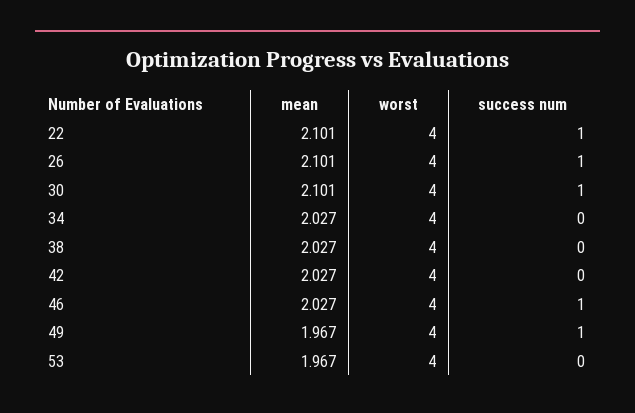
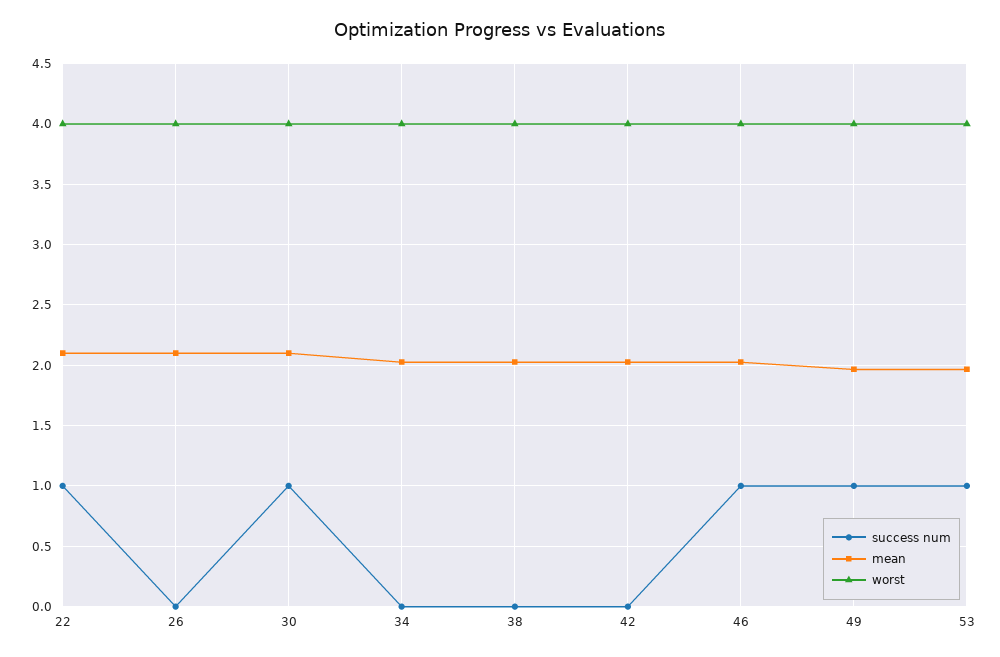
  {
    "mean": {
      "22": 2.101,
      "26": 2.101,
      "30": 2.101,
      "34": 2.027,
      "38": 2.027,
      "42": 2.027,
      "46": 2.027,
      "49": 1.967,
      "53": 1.967
    },
    "worst": {
      "22": 4,
      "26": 4,
      "30": 4,
      "34": 4,
      "38": 4,
      "42": 4,
      "46": 4,
      "49": 4,
      "53": 4
    },
    "success num": {
      "22": 1,
-     "26": 1,
+     "26": 0,
      "30": 1,
      "34": 0,
      "38": 0,
      "42": 0,
      "46": 1,
      "49": 1,
-     "53": 0
+     "53": 1
    }
  }

